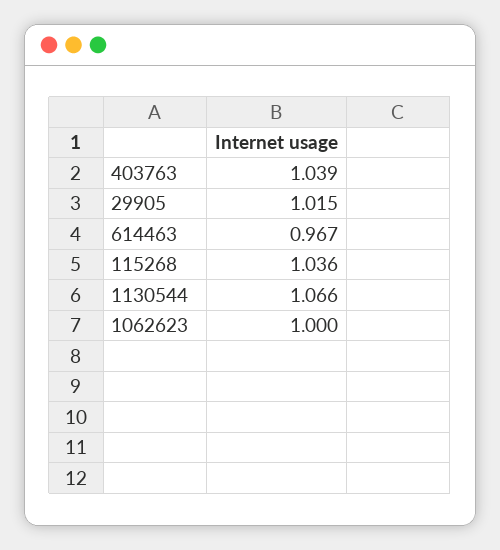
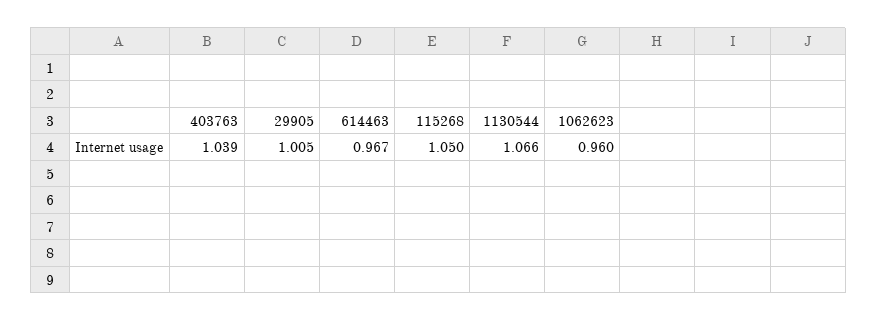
  {
    "403763": 1.039,
-   "29905": 1.015,
+   "29905": 1.005,
    "614463": 0.967,
-   "115268": 1.036,
+   "115268": 1.05,
    "1130544": 1.066,
-   "1062623": 1
+   "1062623": 0.96
  }

